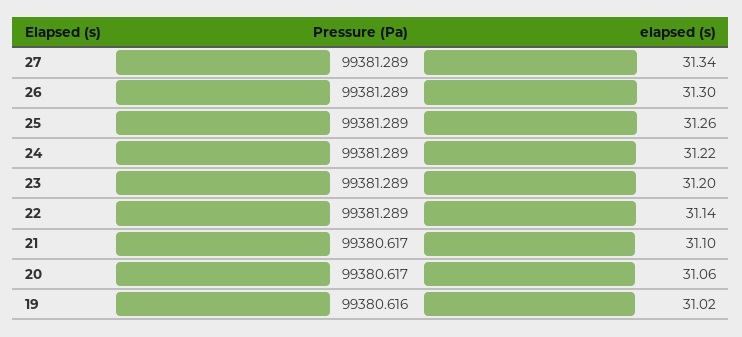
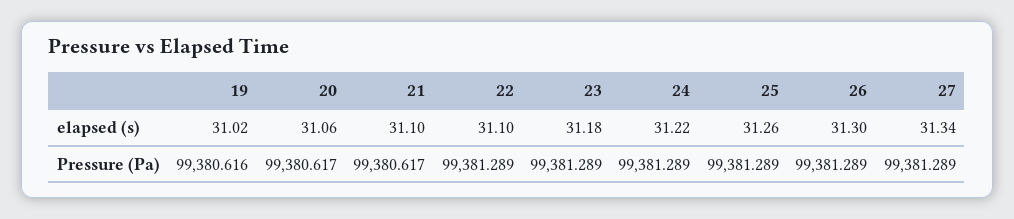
  {
    "Pressure (Pa)": {
      "27": 99381.289,
      "26": 99381.289,
      "25": 99381.289,
      "24": 99381.289,
      "23": 99381.289,
      "22": 99381.289,
      "21": 99380.617,
      "20": 99380.617,
      "19": 99380.616
    },
    "elapsed (s)": {
      "27": 31.34,
      "26": 31.3,
      "25": 31.26,
      "24": 31.22,
-     "23": 31.2,
+     "23": 31.18,
-     "22": 31.14,
+     "22": 31.1,
      "21": 31.1,
      "20": 31.06,
      "19": 31.02
    }
  }

